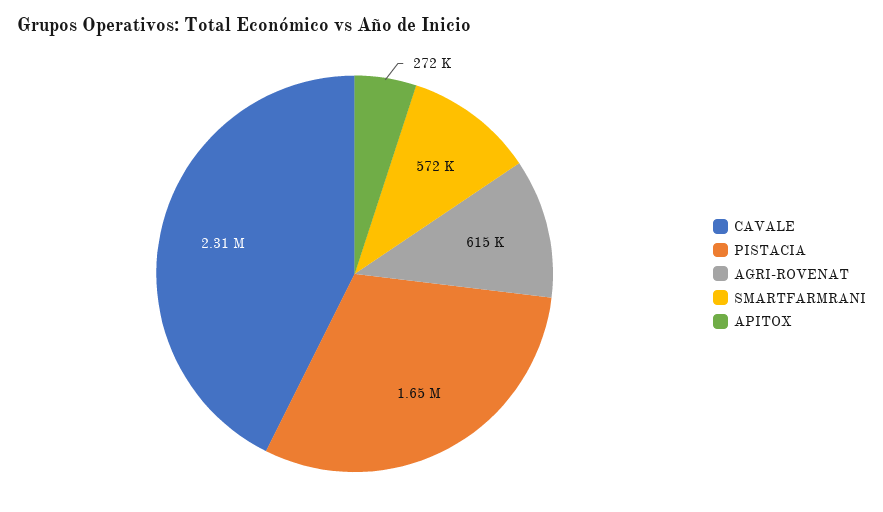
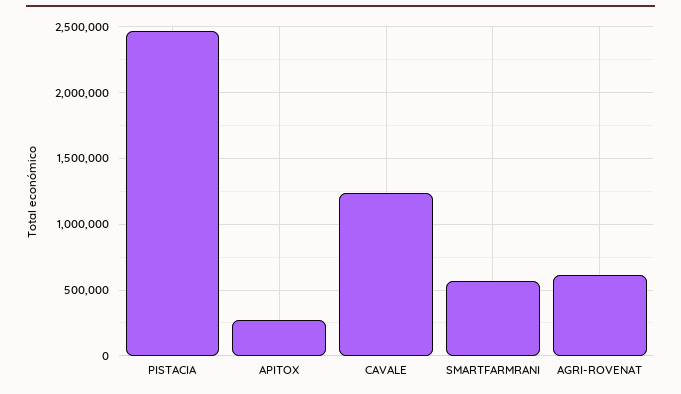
  {
-   "CAVALE": 2310000,
+   "CAVALE": 1250000,
-   "PISTACIA": 1650000,
+   "PISTACIA": 2450000,
    "AGRI-ROVENAT": 615000,
    "SMARTFARMRANI": 572000,
    "APITOX": 272000
  }

